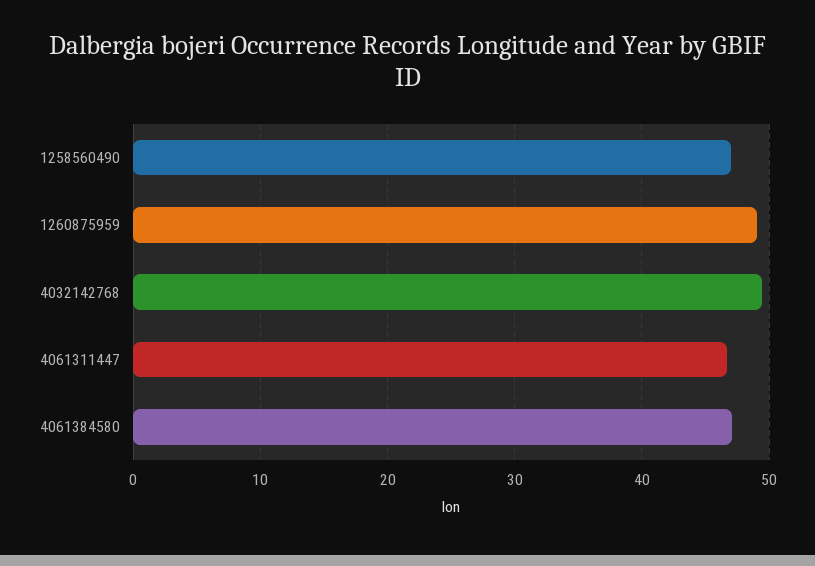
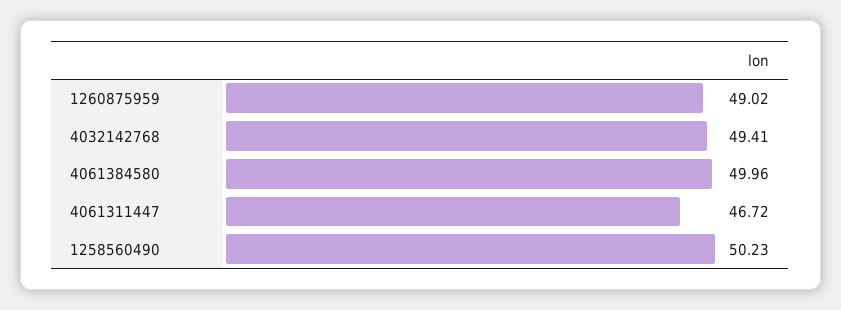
  {
-   "1258560490": 47,
+   "1258560490": 50.23,
    "1260875959": 49.02,
    "4032142768": 49.41,
    "4061311447": 46.72,
-   "4061384580": 47
+   "4061384580": 49.96
  }

